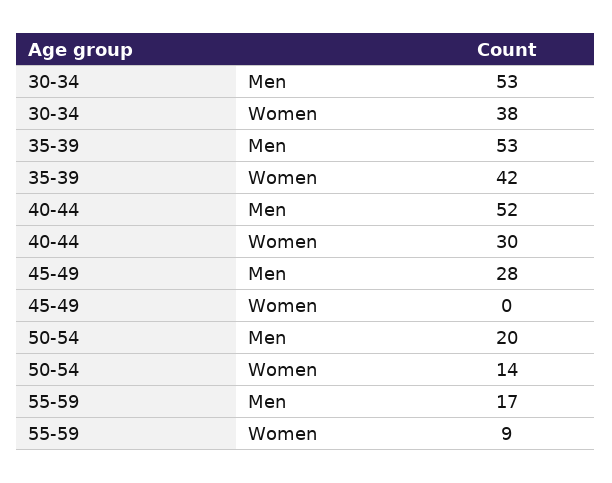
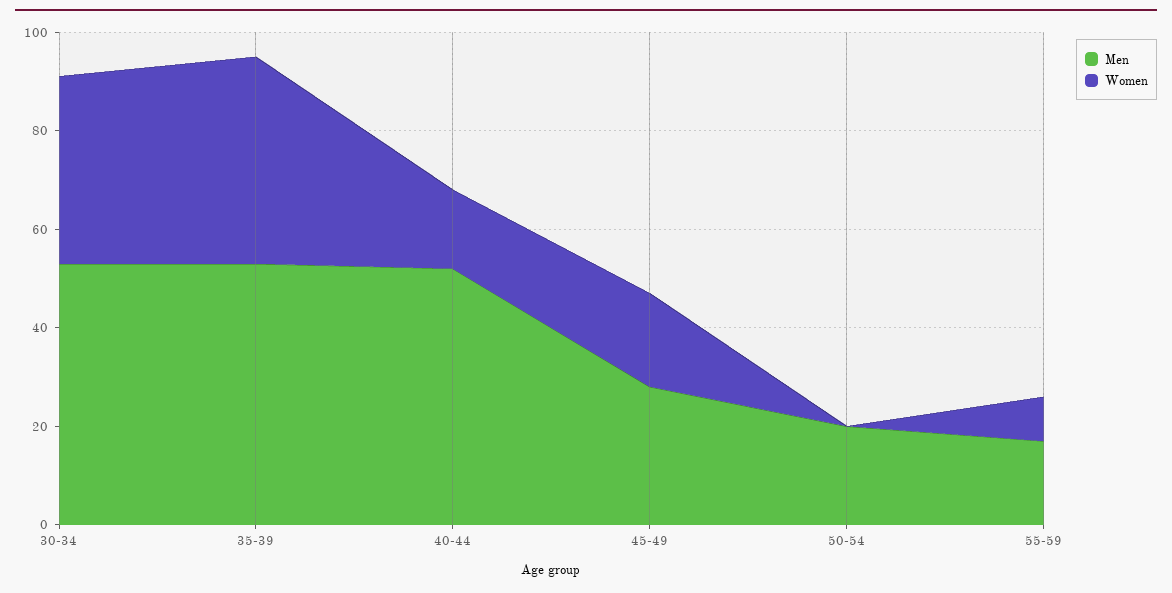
  {
    "Men": {
      "30-34": 53,
      "35-39": 53,
      "40-44": 52,
      "45-49": 28,
      "50-54": 20,
      "55-59": 17
    },
    "Women": {
      "30-34": 38,
      "35-39": 42,
-     "40-44": 30,
+     "40-44": 15,
-     "45-49": 0,
+     "45-49": 20,
-     "50-54": 14,
+     "50-54": 0,
      "55-59": 9
    }
  }

